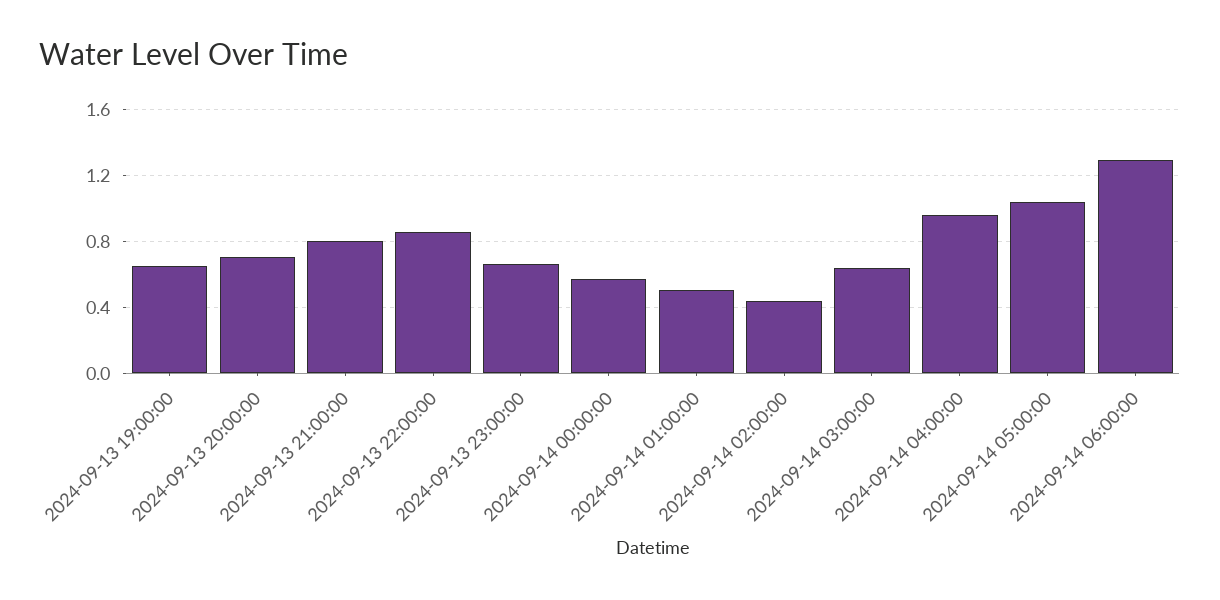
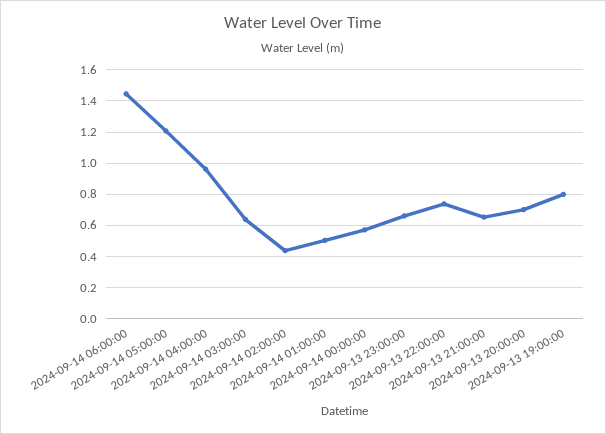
  {
-   "2024-09-13 19:00:00": 0.65,
+   "2024-09-13 19:00:00": 0.8,
    "2024-09-13 20:00:00": 0.7,
-   "2024-09-13 21:00:00": 0.8,
+   "2024-09-13 21:00:00": 0.65,
-   "2024-09-13 22:00:00": 0.85,
+   "2024-09-13 22:00:00": 0.75,
    "2024-09-13 23:00:00": 0.65,
    "2024-09-14 00:00:00": 0.55,
    "2024-09-14 01:00:00": 0.5,
    "2024-09-14 02:00:00": 0.45,
    "2024-09-14 03:00:00": 0.65,
    "2024-09-14 04:00:00": 0.95,
-   "2024-09-14 05:00:00": 1.05,
+   "2024-09-14 05:00:00": 1.2,
-   "2024-09-14 06:00:00": 1.3
+   "2024-09-14 06:00:00": 1.45
  }

